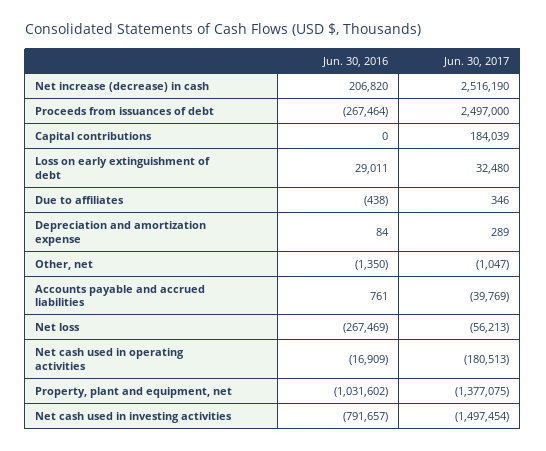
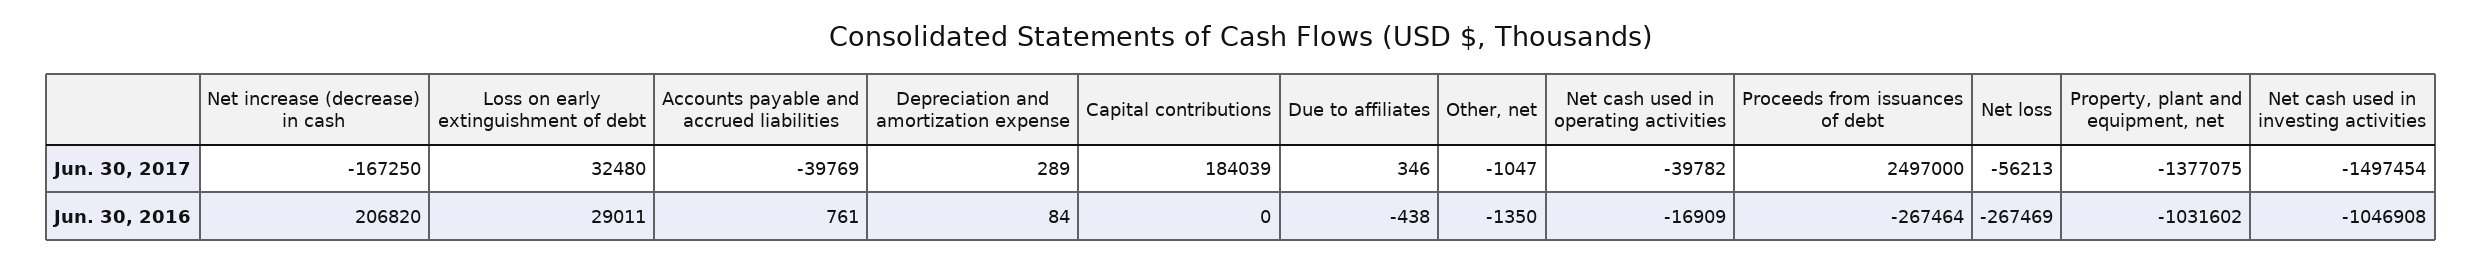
  {
    "Jun. 30, 2016": {
      "Net increase (decrease) in cash": 206820,
      "Proceeds from issuances of debt": -267464,
      "Capital contributions": 0,
      "Loss on early extinguishment of debt": 29011,
      "Due to affiliates": -438,
      "Depreciation and amortization expense": 84,
      "Other, net": -1350,
      "Accounts payable and accrued liabilities": 761,
      "Net loss": -267469,
      "Net cash used in operating activities": -16909,
      "Property, plant and equipment, net": -1031602,
-     "Net cash used in investing activities": -791657
+     "Net cash used in investing activities": -1046908
    },
    "Jun. 30, 2017": {
-     "Net increase (decrease) in cash": 2516190,
+     "Net increase (decrease) in cash": -167250,
      "Proceeds from issuances of debt": 2497000,
      "Capital contributions": 184039,
      "Loss on early extinguishment of debt": 32480,
      "Due to affiliates": 346,
      "Depreciation and amortization expense": 289,
      "Other, net": -1047,
      "Accounts payable and accrued liabilities": -39769,
      "Net loss": -56213,
-     "Net cash used in operating activities": -180513,
+     "Net cash used in operating activities": -39782,
      "Property, plant and equipment, net": -1377075,
      "Net cash used in investing activities": -1497454
    }
  }

